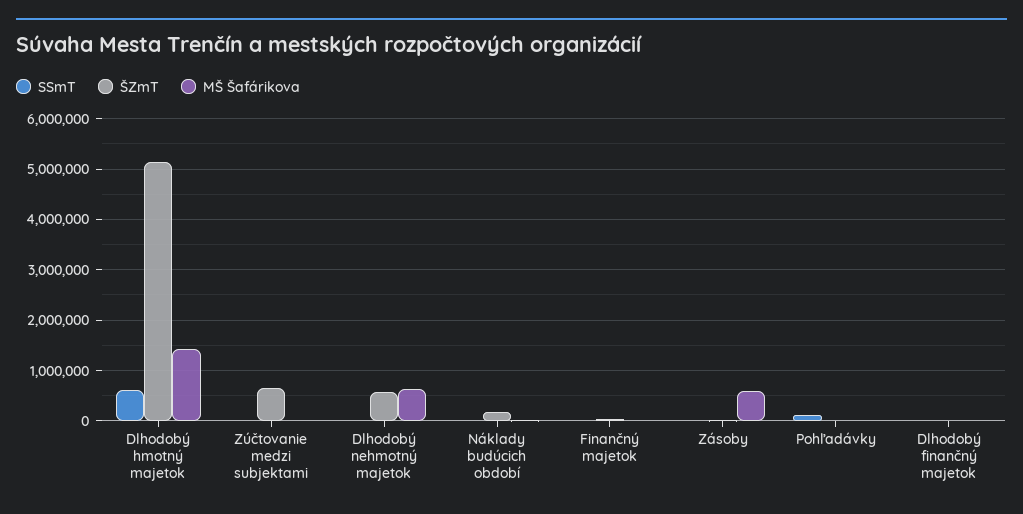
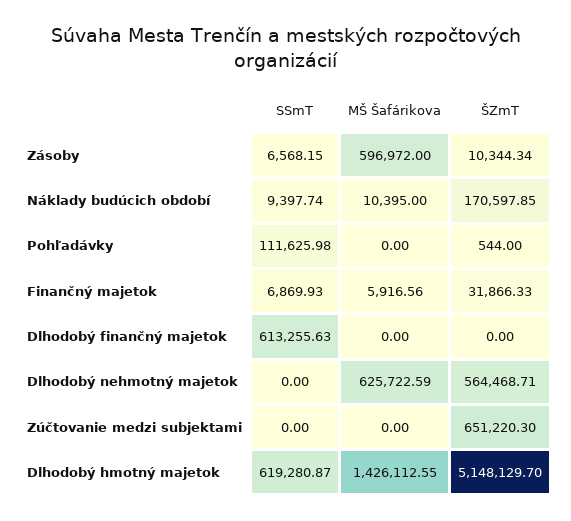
  {
    "SSmT": {
      "Dlhodobý hmotný majetok": 619280.87,
      "Zúčtovanie medzi subjektami": 0,
      "Dlhodobý nehmotný majetok": 0,
      "Náklady budúcich období": 9397.74,
      "Finančný majetok": 6869.93,
      "Zásoby": 6568.15,
      "Pohľadávky": 111625.98,
-     "Dlhodobý finančný majetok": 0
+     "Dlhodobý finančný majetok": 613255.63
    },
    "ŠZmT": {
      "Dlhodobý hmotný majetok": 5148129.7,
      "Zúčtovanie medzi subjektami": 651220.3,
      "Dlhodobý nehmotný majetok": 564468.71,
      "Náklady budúcich období": 170597.85,
      "Finančný majetok": 31866.33,
      "Zásoby": 10344.34,
      "Pohľadávky": 544,
      "Dlhodobý finančný majetok": 0
    },
    "MŠ Šafárikova": {
      "Dlhodobý hmotný majetok": 1426112.55,
      "Zúčtovanie medzi subjektami": 0,
      "Dlhodobý nehmotný majetok": 625722.59,
      "Náklady budúcich období": 10395,
      "Finančný majetok": 5916.56,
      "Zásoby": 596972,
      "Pohľadávky": 0,
      "Dlhodobý finančný majetok": 0
    }
  }

